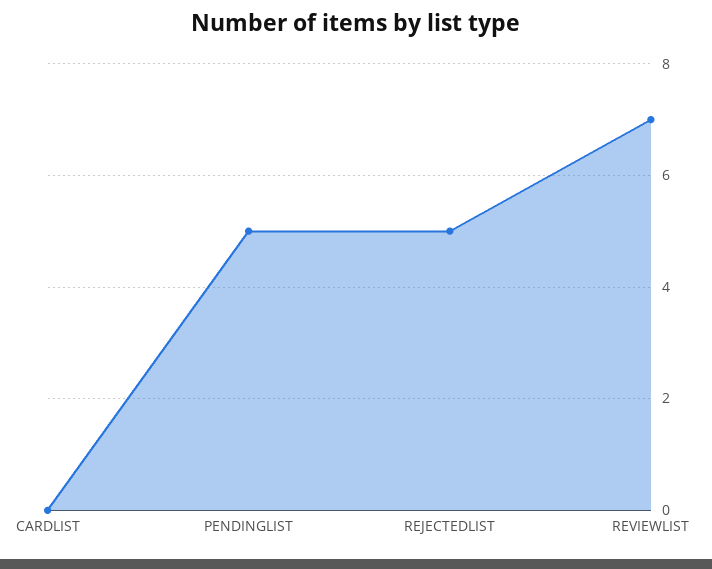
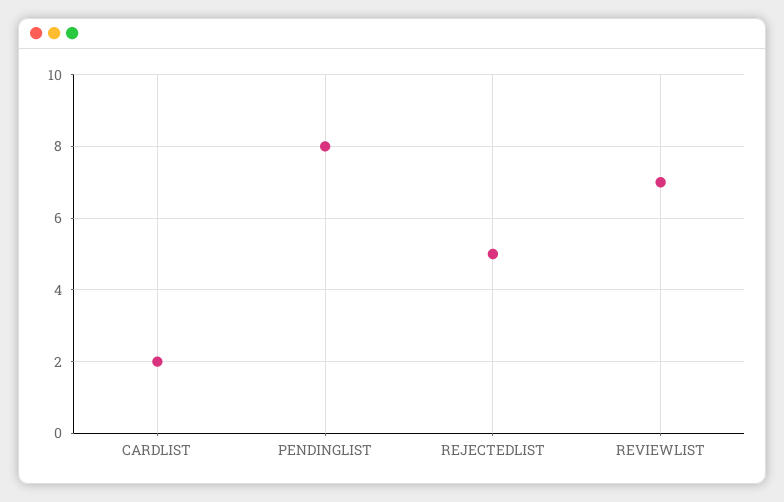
  {
-   "CARDLIST": 0,
+   "CARDLIST": 2,
-   "PENDINGLIST": 5,
+   "PENDINGLIST": 8,
    "REJECTEDLIST": 5,
    "REVIEWLIST": 7
  }

